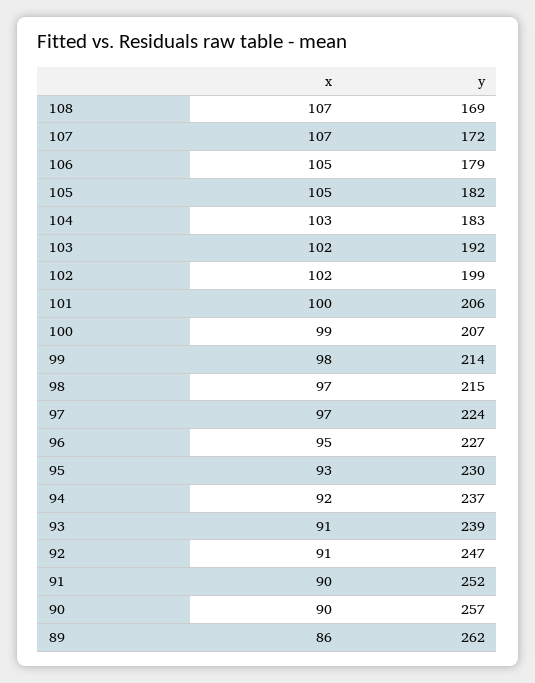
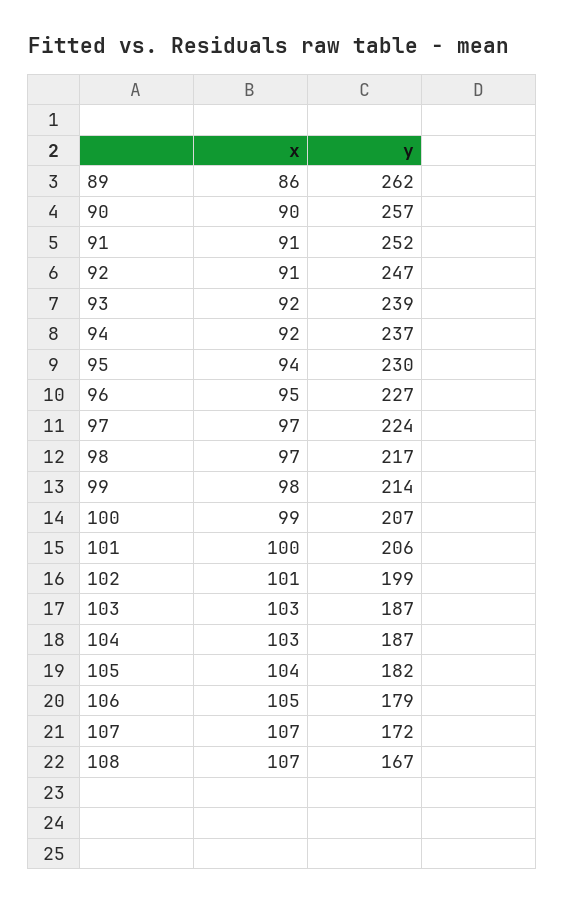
  {
    "x": {
      "108": 107,
      "107": 107,
      "106": 105,
-     "105": 105,
+     "105": 104,
      "104": 103,
-     "103": 102,
+     "103": 103,
-     "102": 102,
+     "102": 101,
      "101": 100,
      "100": 99,
      "99": 98,
      "98": 97,
      "97": 97,
      "96": 95,
-     "95": 93,
+     "95": 94,
      "94": 92,
-     "93": 91,
+     "93": 92,
      "92": 91,
-     "91": 90,
+     "91": 91,
      "90": 90,
      "89": 86
    },
    "y": {
-     "108": 169,
+     "108": 167,
      "107": 172,
      "106": 179,
      "105": 182,
-     "104": 183,
+     "104": 187,
-     "103": 192,
+     "103": 187,
      "102": 199,
      "101": 206,
      "100": 207,
      "99": 214,
-     "98": 215,
+     "98": 217,
      "97": 224,
      "96": 227,
      "95": 230,
      "94": 237,
      "93": 239,
      "92": 247,
      "91": 252,
      "90": 257,
      "89": 262
    }
  }

